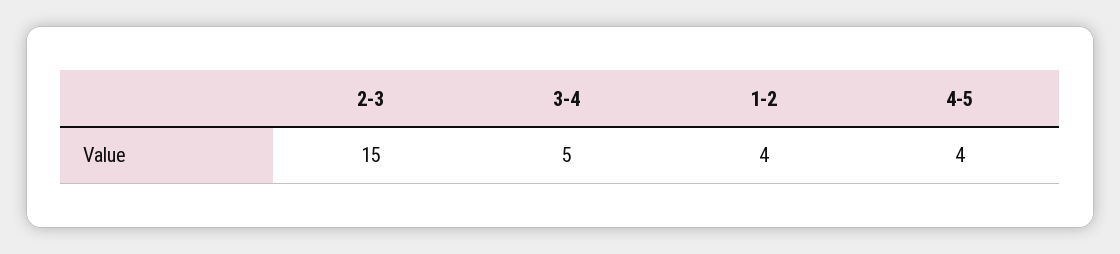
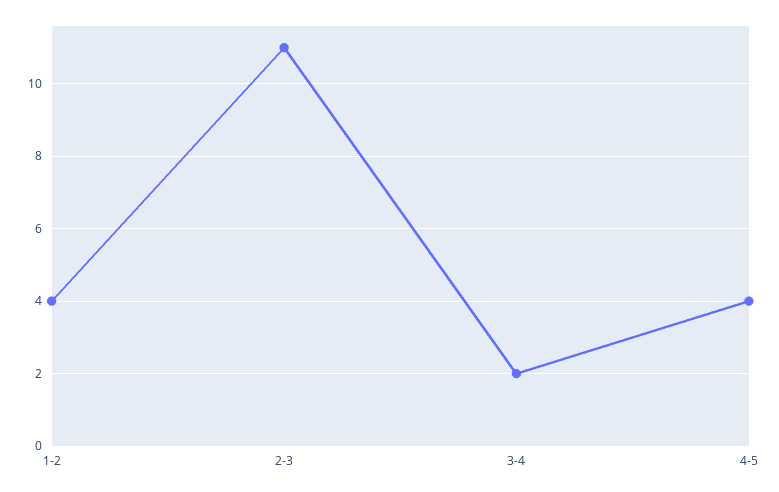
  {
-   "2-3": 15,
+   "2-3": 11,
-   "3-4": 5,
+   "3-4": 2,
    "1-2": 4,
    "4-5": 4
  }

